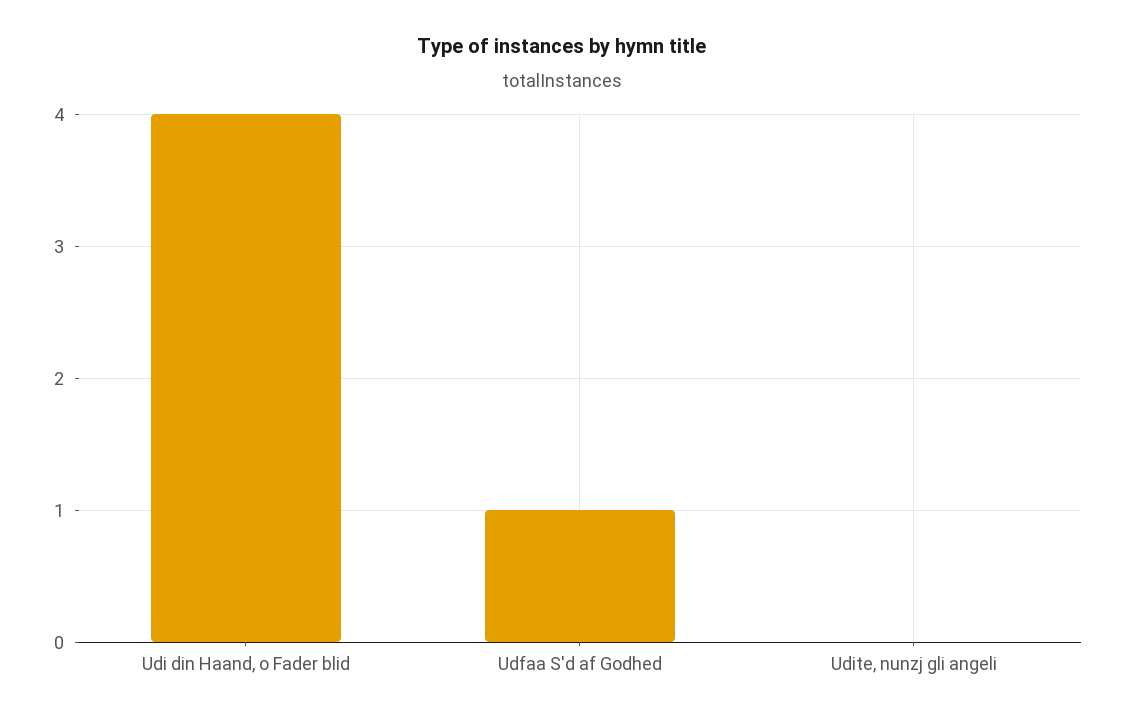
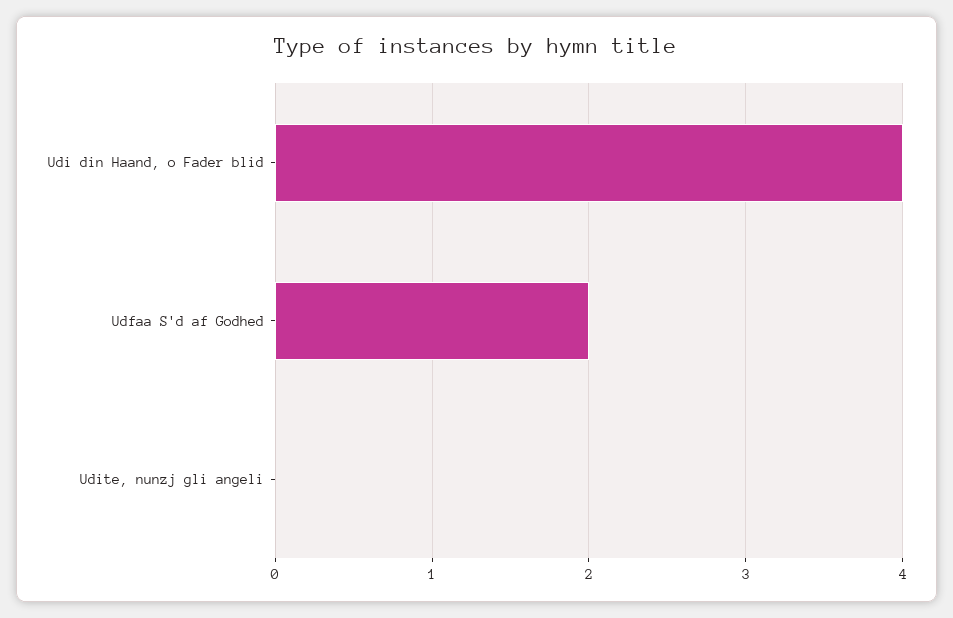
  {
    "Udi din Haand, o Fader blid": 4,
-   "Udfaa S'd af Godhed": 1,
+   "Udfaa S'd af Godhed": 2,
    "Udite, nunzj gli angeli": 0
  }

